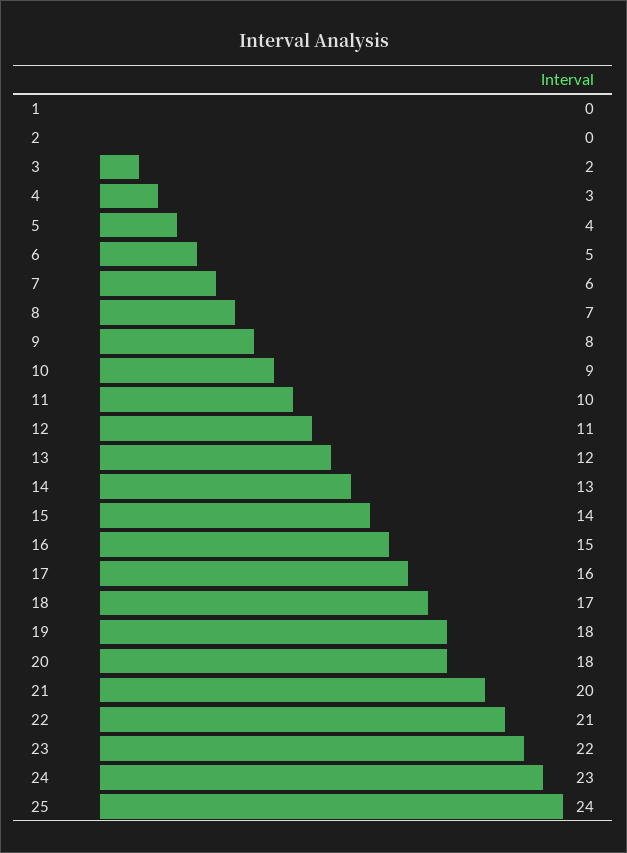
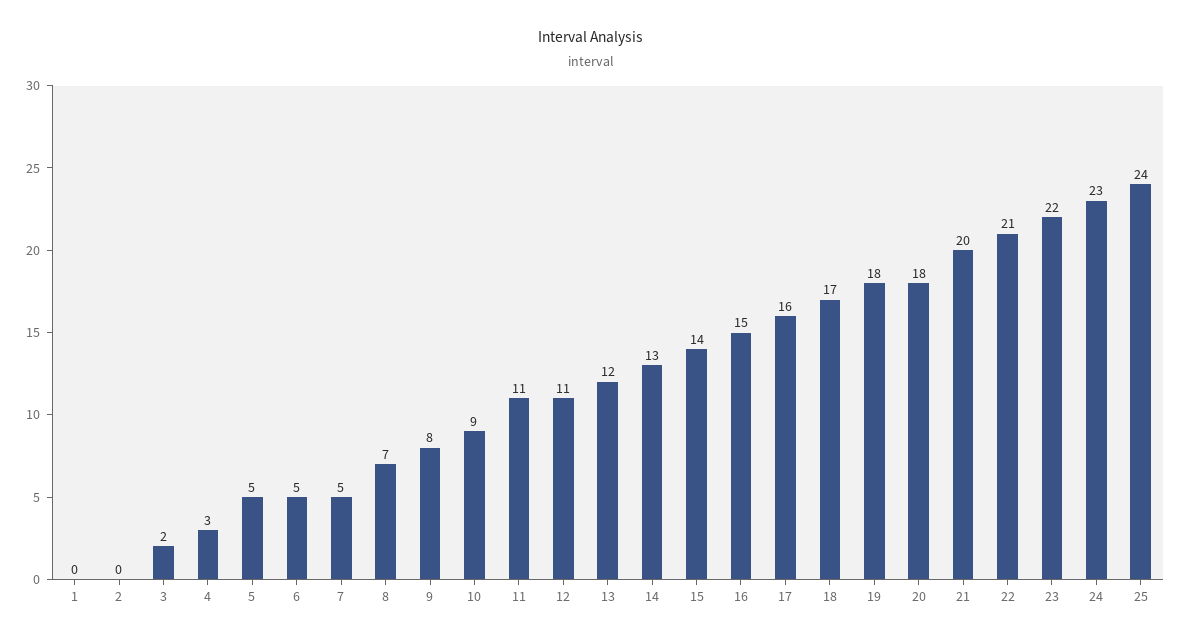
  {
    "1": 0,
    "2": 0,
    "3": 2,
    "4": 3,
-   "5": 4,
+   "5": 5,
    "6": 5,
-   "7": 6,
+   "7": 5,
    "8": 7,
    "9": 8,
    "10": 9,
-   "11": 10,
+   "11": 11,
    "12": 11,
    "13": 12,
    "14": 13,
    "15": 14,
    "16": 15,
    "17": 16,
    "18": 17,
    "19": 18,
    "20": 18,
    "21": 20,
    "22": 21,
    "23": 22,
    "24": 23,
    "25": 24
  }

